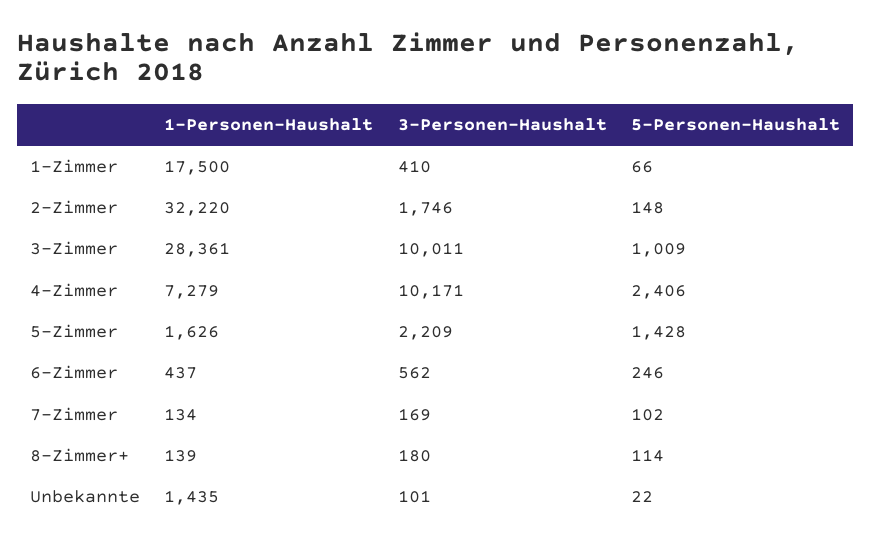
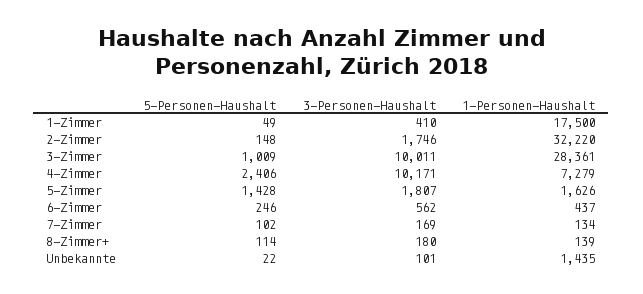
  {
    "1-Personen-Haushalt": {
      "1-Zimmer": 17500,
      "2-Zimmer": 32220,
      "3-Zimmer": 28361,
      "4-Zimmer": 7279,
      "5-Zimmer": 1626,
      "6-Zimmer": 437,
      "7-Zimmer": 134,
      "8-Zimmer+": 139,
      "Unbekannte": 1435
    },
    "3-Personen-Haushalt": {
      "1-Zimmer": 410,
      "2-Zimmer": 1746,
      "3-Zimmer": 10011,
      "4-Zimmer": 10171,
-     "5-Zimmer": 2209,
+     "5-Zimmer": 1807,
      "6-Zimmer": 562,
      "7-Zimmer": 169,
      "8-Zimmer+": 180,
      "Unbekannte": 101
    },
    "5-Personen-Haushalt": {
-     "1-Zimmer": 66,
+     "1-Zimmer": 49,
      "2-Zimmer": 148,
      "3-Zimmer": 1009,
      "4-Zimmer": 2406,
      "5-Zimmer": 1428,
      "6-Zimmer": 246,
      "7-Zimmer": 102,
      "8-Zimmer+": 114,
      "Unbekannte": 22
    }
  }

